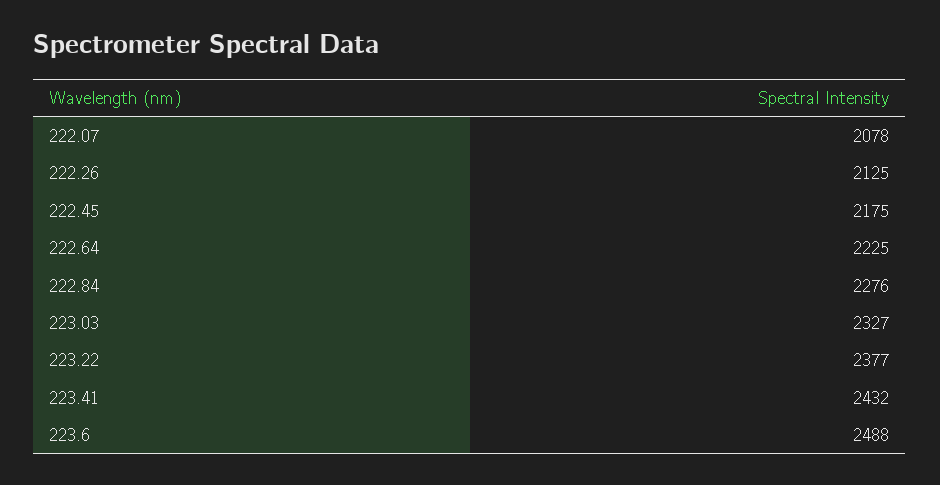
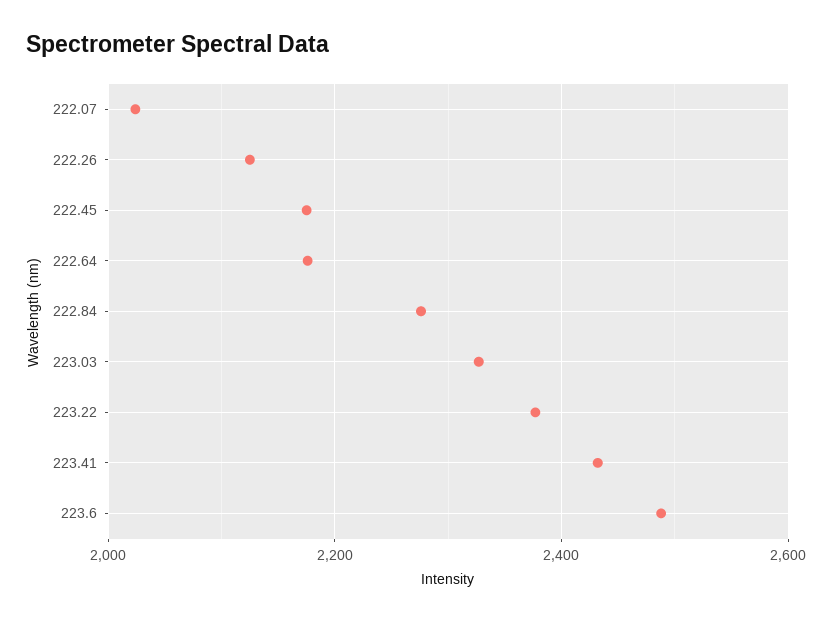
  {
-   "222.07": 2078,
+   "222.07": 2020,
    "222.26": 2125,
    "222.45": 2175,
-   "222.64": 2225,
+   "222.64": 2180,
    "222.84": 2276,
    "223.03": 2327,
    "223.22": 2377,
    "223.41": 2432,
    "223.6": 2488
  }

